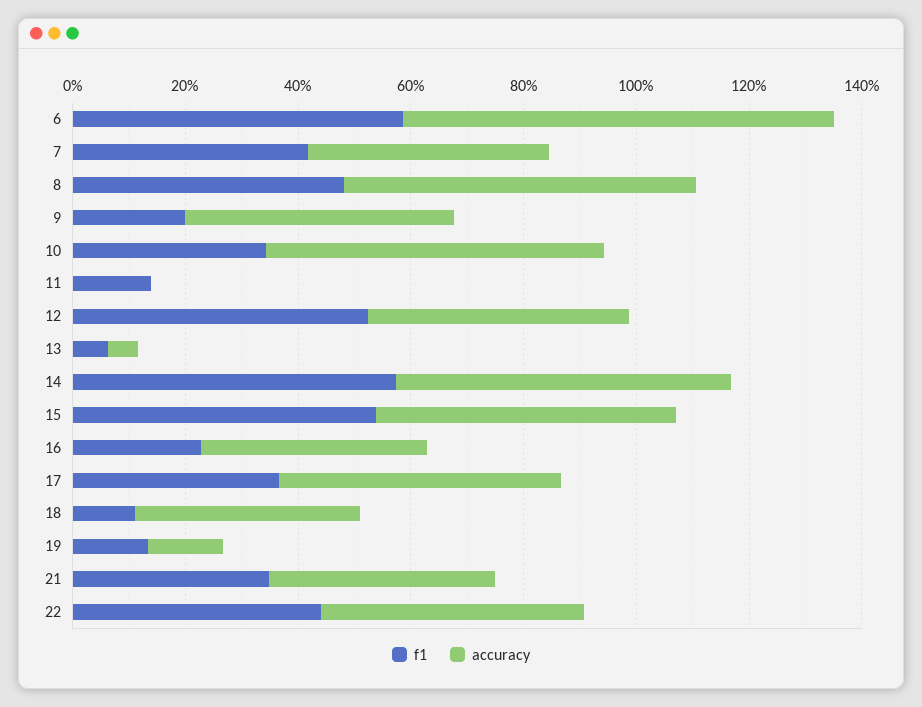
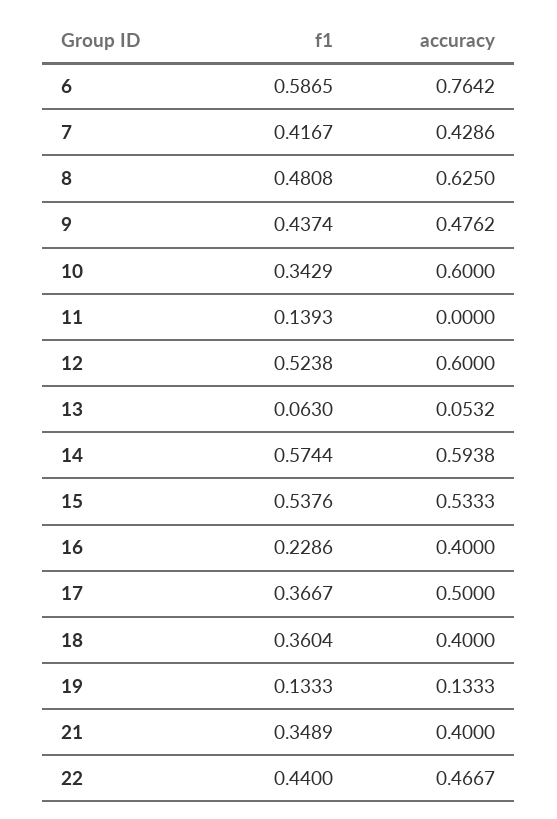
  {
    "f1": {
      "6": 0.5865,
      "7": 0.4167,
      "8": 0.4808,
-     "9": 0.2,
+     "9": 0.4374,
      "10": 0.3429,
      "11": 0.1393,
      "12": 0.5238,
      "13": 0.063,
      "14": 0.5744,
      "15": 0.5376,
      "16": 0.2286,
      "17": 0.3667,
-     "18": 0.1,
+     "18": 0.3604,
      "19": 0.1333,
      "21": 0.3489,
      "22": 0.44
    },
    "accuracy": {
      "6": 0.7642,
      "7": 0.4286,
      "8": 0.625,
      "9": 0.4762,
      "10": 0.6,
      "11": 0,
-     "12": 0.45,
+     "12": 0.6,
      "13": 0.0532,
      "14": 0.5938,
      "15": 0.5333,
      "16": 0.4,
      "17": 0.5,
      "18": 0.4,
      "19": 0.1333,
      "21": 0.4,
      "22": 0.4667
    }
  }

